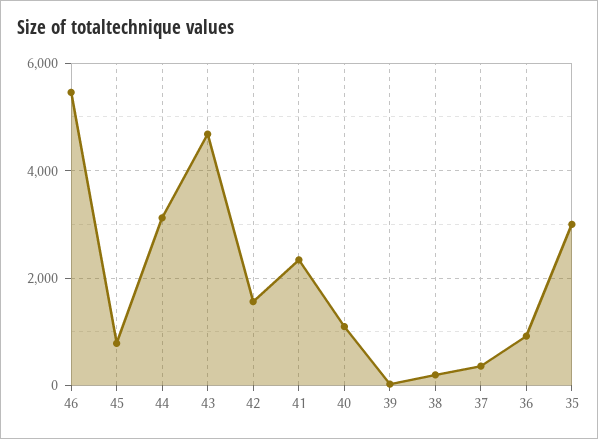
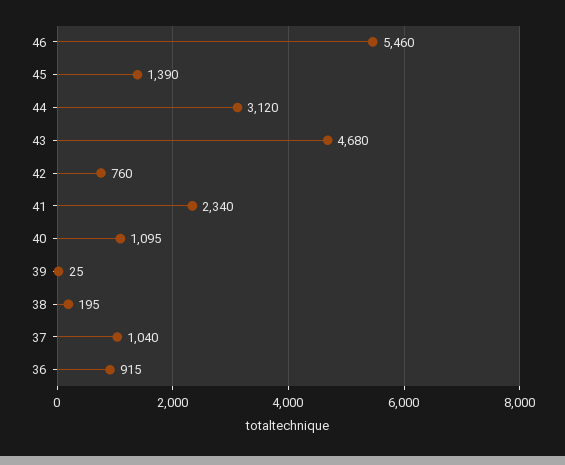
  {
    "46": 5460,
-   "45": 800,
+   "45": 1390,
    "44": 3120,
    "43": 4680,
-   "42": 1600,
+   "42": 760,
    "41": 2340,
    "40": 1095,
    "39": 25,
    "38": 195,
-   "37": 400,
+   "37": 1040,
-   "36": 915,
+   "36": 915
-   "35": 3000
  }

